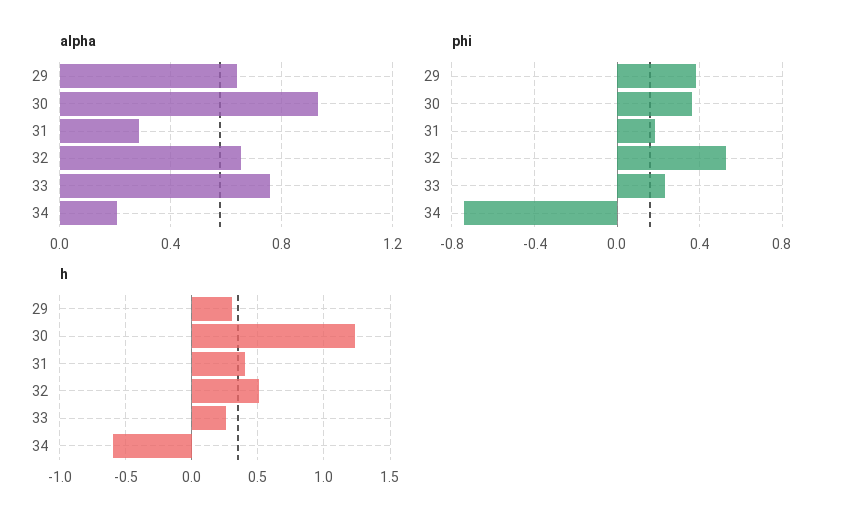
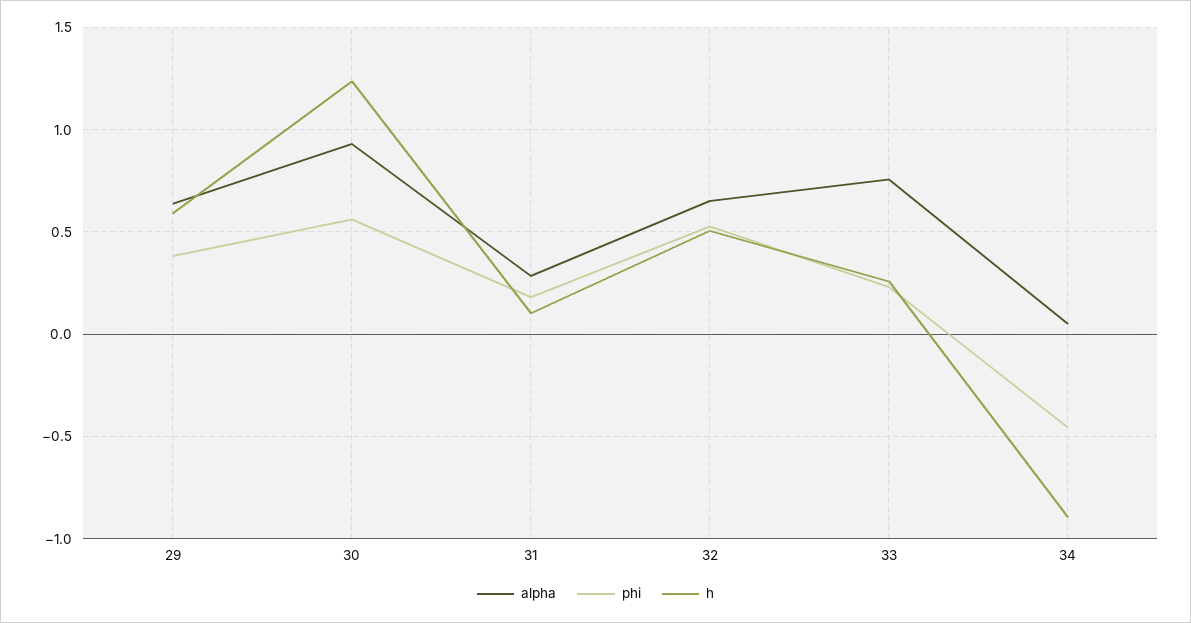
  {
    "alpha": {
      "29": 0.65,
      "30": 0.95,
      "31": 0.3,
      "32": 0.65,
      "33": 0.75,
-     "34": 0.2
+     "34": 0.05
    },
    "phi": {
      "29": 0.4,
-     "30": 0.35,
+     "30": 0.55,
      "31": 0.2,
      "32": 0.55,
      "33": 0.25,
-     "34": -0.75
+     "34": -0.45
    },
    "h": {
-     "29": 0.3,
+     "29": 0.6,
      "30": 1.25,
-     "31": 0.4,
+     "31": 0.1,
      "32": 0.5,
      "33": 0.25,
-     "34": -0.6
+     "34": -0.9
    }
  }

